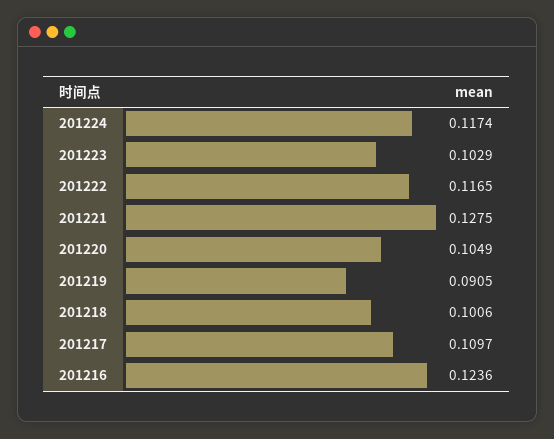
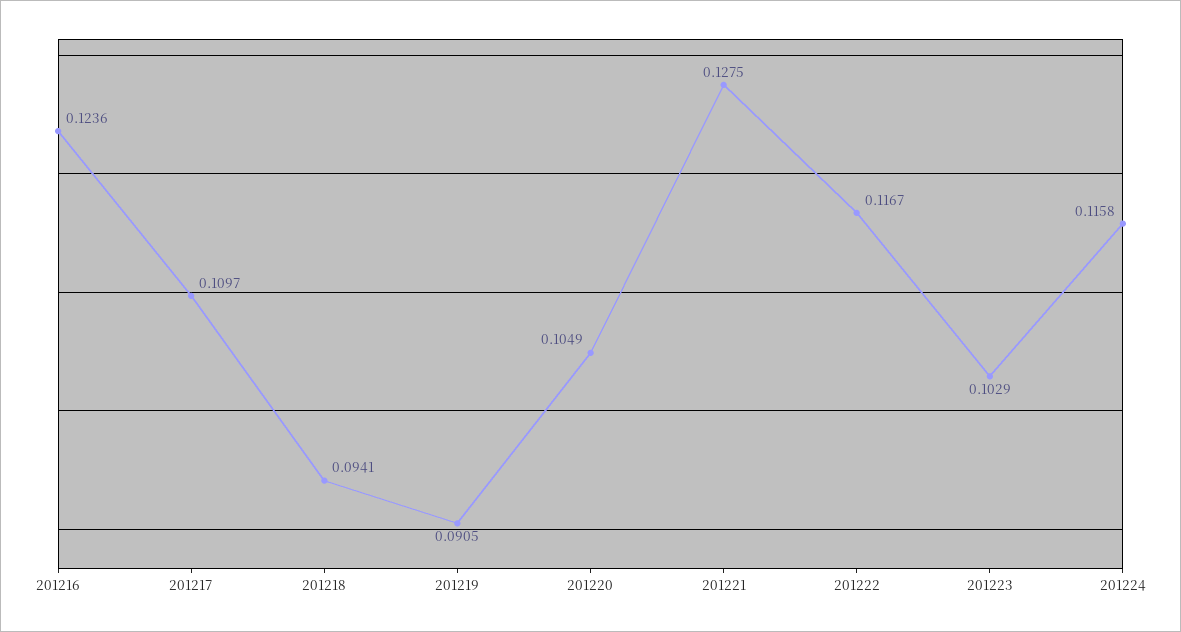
  {
-   "201224": 0.1174,
+   "201224": 0.1158,
    "201223": 0.1029,
-   "201222": 0.1165,
+   "201222": 0.1167,
    "201221": 0.1275,
    "201220": 0.1049,
    "201219": 0.0905,
-   "201218": 0.1006,
+   "201218": 0.0941,
    "201217": 0.1097,
    "201216": 0.1236
  }

